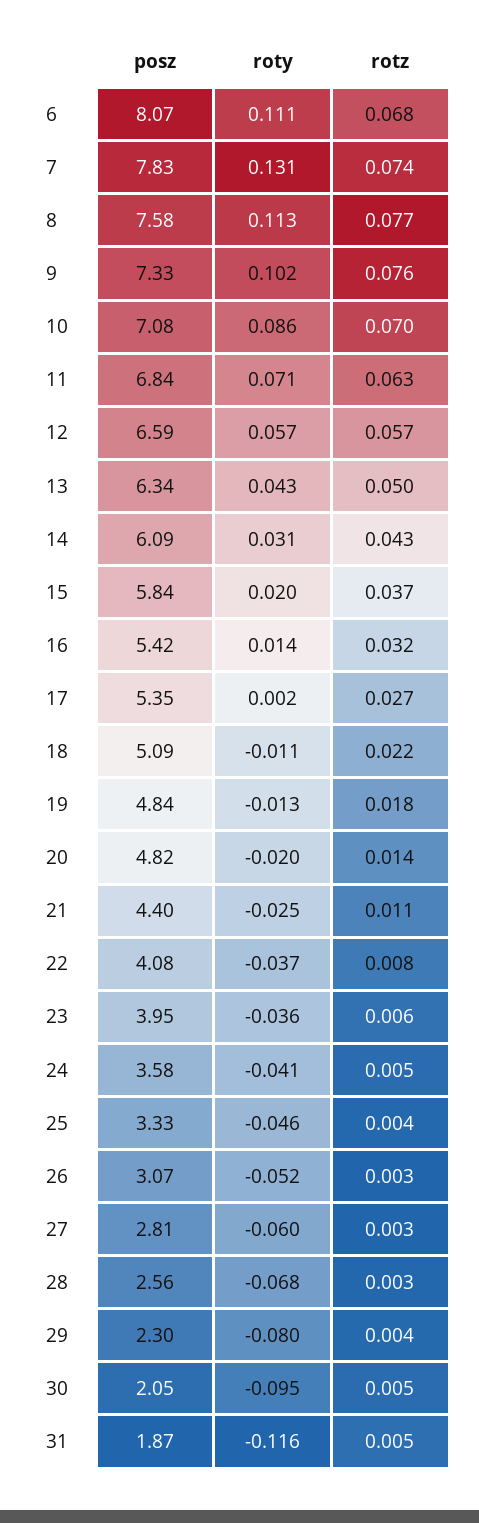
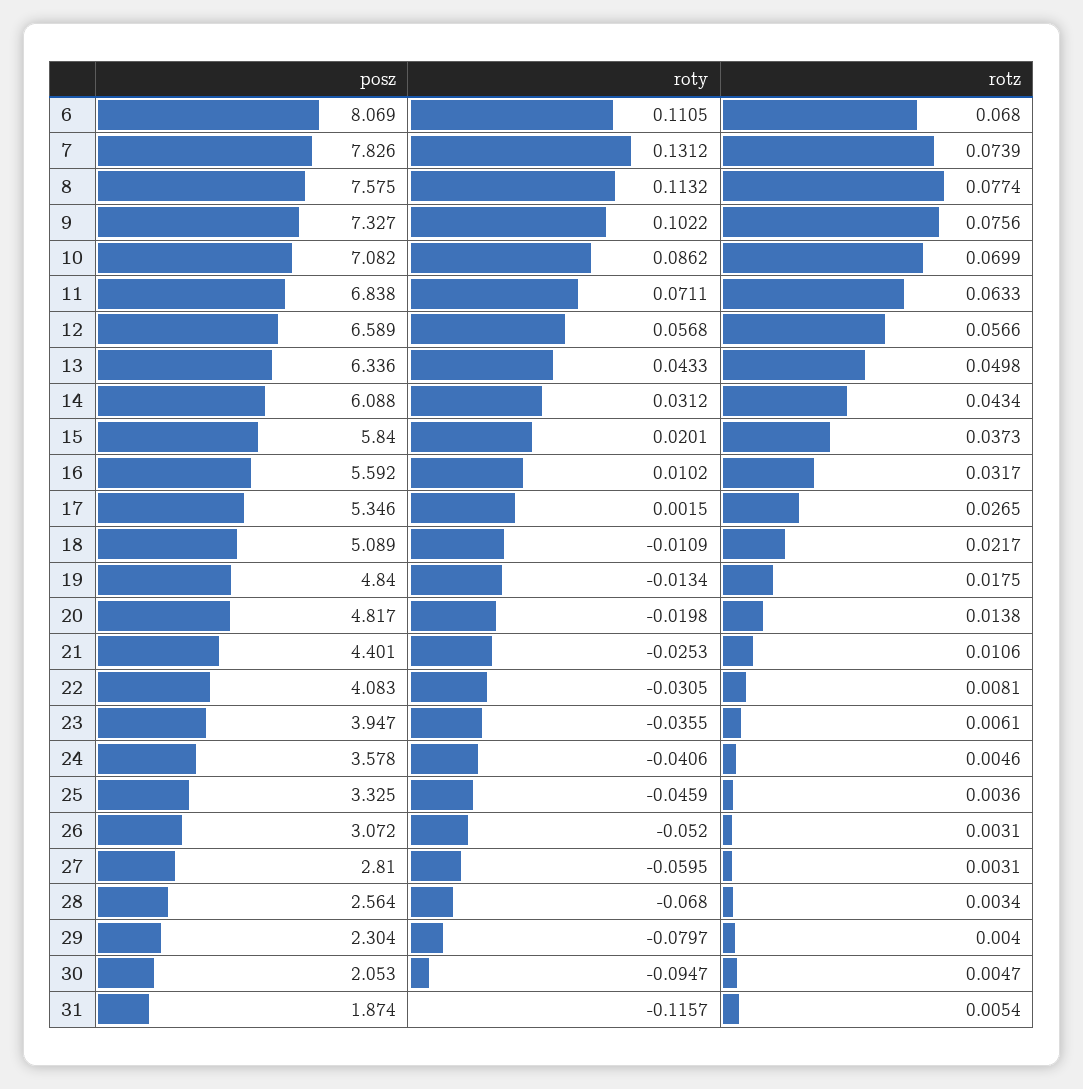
  {
    "posz": {
      "6": 8.069,
      "7": 7.826,
      "8": 7.575,
      "9": 7.327,
      "10": 7.082,
      "11": 6.838,
      "12": 6.589,
      "13": 6.336,
      "14": 6.088,
      "15": 5.84,
-     "16": 5.42,
+     "16": 5.592,
      "17": 5.346,
      "18": 5.089,
      "19": 4.84,
      "20": 4.817,
      "21": 4.401,
      "22": 4.083,
      "23": 3.947,
      "24": 3.578,
      "25": 3.325,
      "26": 3.072,
      "27": 2.81,
      "28": 2.564,
      "29": 2.304,
      "30": 2.053,
      "31": 1.874
    },
    "roty": {
      "6": 0.1105,
      "7": 0.1312,
      "8": 0.1132,
      "9": 0.1022,
      "10": 0.0862,
      "11": 0.0711,
      "12": 0.0568,
      "13": 0.0433,
      "14": 0.0312,
      "15": 0.0201,
-     "16": 0.014,
+     "16": 0.0102,
      "17": 0.0015,
      "18": -0.0109,
      "19": -0.0134,
      "20": -0.0198,
      "21": -0.0253,
-     "22": -0.037,
+     "22": -0.0305,
      "23": -0.0355,
      "24": -0.0406,
      "25": -0.0459,
      "26": -0.052,
      "27": -0.0595,
      "28": -0.068,
      "29": -0.0797,
      "30": -0.0947,
      "31": -0.1157
    },
    "rotz": {
      "6": 0.068,
      "7": 0.0739,
      "8": 0.0774,
      "9": 0.0756,
      "10": 0.0699,
      "11": 0.0633,
      "12": 0.0566,
      "13": 0.0498,
      "14": 0.0434,
      "15": 0.0373,
      "16": 0.0317,
      "17": 0.0265,
      "18": 0.0217,
      "19": 0.0175,
      "20": 0.0138,
      "21": 0.0106,
      "22": 0.0081,
      "23": 0.0061,
      "24": 0.0046,
      "25": 0.0036,
      "26": 0.0031,
      "27": 0.0031,
      "28": 0.0034,
      "29": 0.004,
      "30": 0.0047,
      "31": 0.0054
    }
  }

